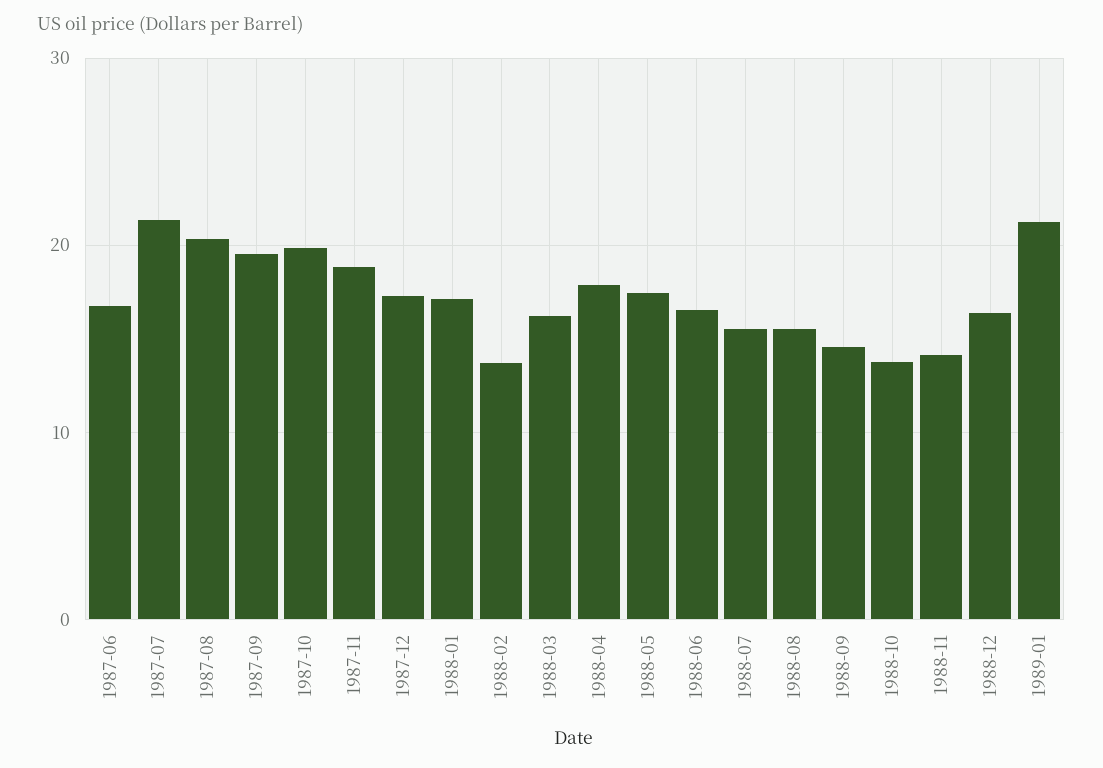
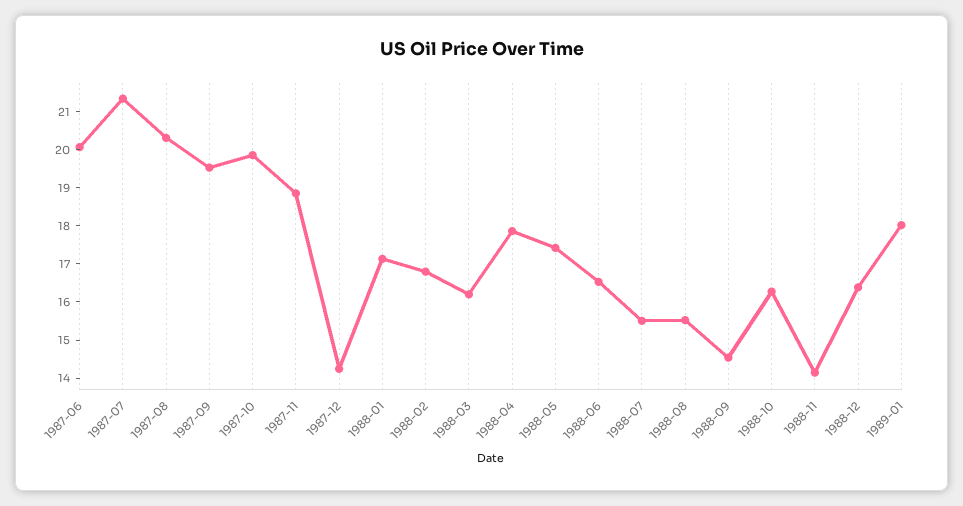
  {
-   "1987-06": 17,
+   "1987-06": 20,
    "1987-07": 21.25,
    "1987-08": 20.25,
    "1987-09": 19.5,
    "1987-10": 19.75,
    "1987-11": 18.75,
-   "1987-12": 17,
+   "1987-12": 14.25,
    "1988-01": 17.25,
-   "1988-02": 14,
+   "1988-02": 16.75,
    "1988-03": 16.25,
    "1988-04": 17.75,
    "1988-05": 17.5,
    "1988-06": 16.5,
    "1988-07": 15.5,
    "1988-08": 15.5,
    "1988-09": 14.5,
-   "1988-10": 14,
+   "1988-10": 16.25,
    "1988-11": 14.25,
    "1988-12": 16.5,
-   "1989-01": 21
+   "1989-01": 18
  }

